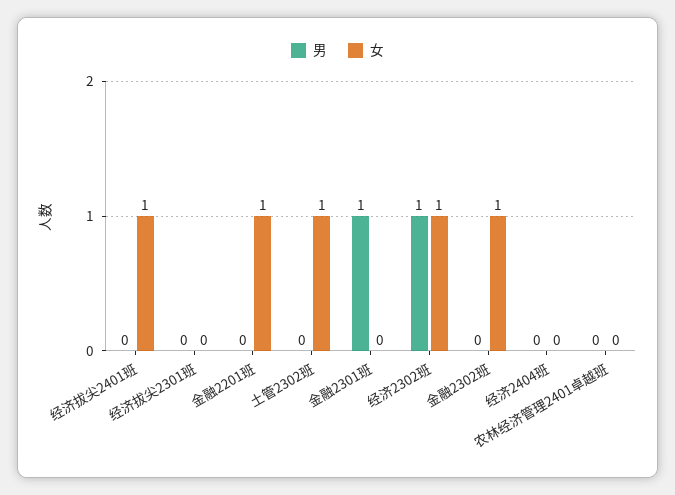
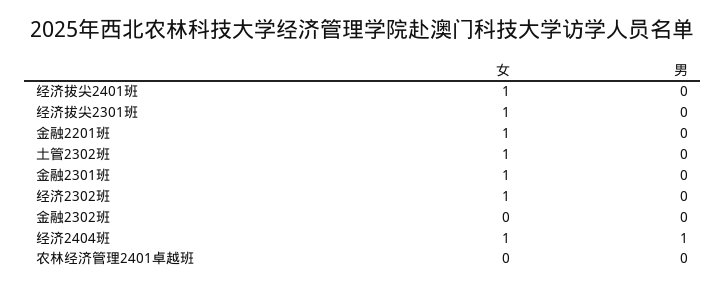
  {
    "男": {
      "经济拔尖2401班": 0,
      "经济拔尖2301班": 0,
      "金融2201班": 0,
      "土管2302班": 0,
-     "金融2301班": 1,
+     "金融2301班": 0,
-     "经济2302班": 1,
+     "经济2302班": 0,
      "金融2302班": 0,
-     "经济2404班": 0,
+     "经济2404班": 1,
      "农林经济管理2401卓越班": 0
    },
    "女": {
      "经济拔尖2401班": 1,
-     "经济拔尖2301班": 0,
+     "经济拔尖2301班": 1,
      "金融2201班": 1,
      "土管2302班": 1,
-     "金融2301班": 0,
+     "金融2301班": 1,
      "经济2302班": 1,
-     "金融2302班": 1,
+     "金融2302班": 0,
-     "经济2404班": 0,
+     "经济2404班": 1,
      "农林经济管理2401卓越班": 0
    }
  }

